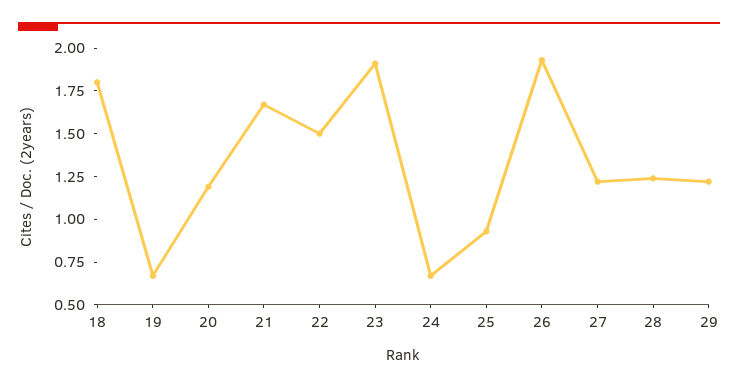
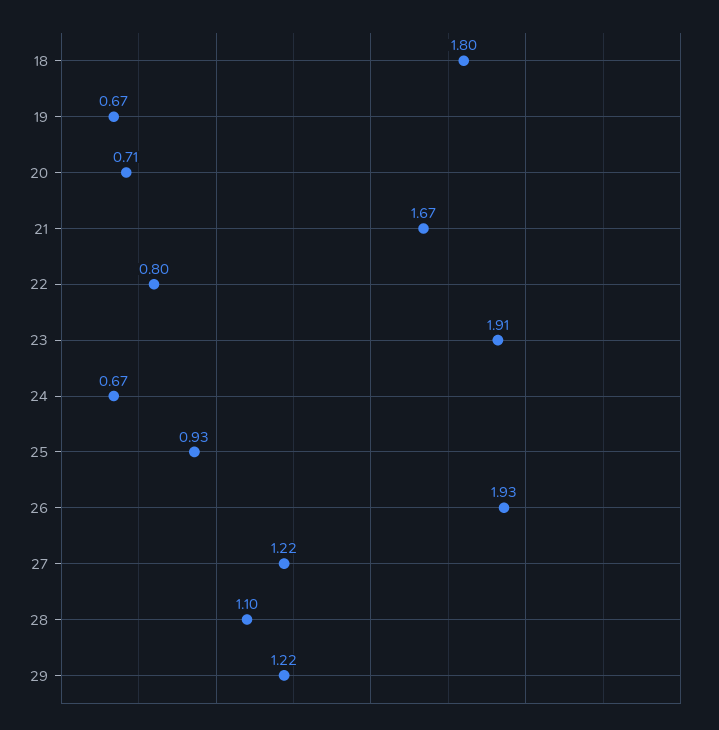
  {
    "18": 1.8,
    "19": 0.67,
-   "20": 1.2,
+   "20": 0.71,
    "21": 1.67,
-   "22": 1.5,
+   "22": 0.8,
    "23": 1.91,
    "24": 0.67,
    "25": 0.93,
    "26": 1.93,
    "27": 1.22,
-   "28": 1.25,
+   "28": 1.1,
    "29": 1.22
  }

